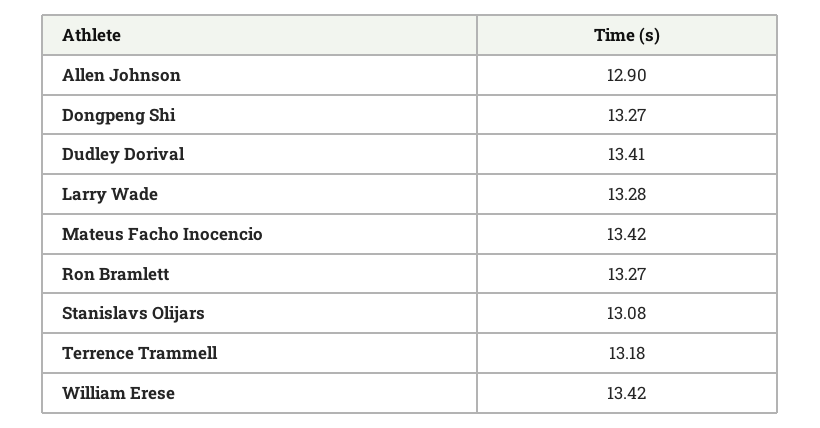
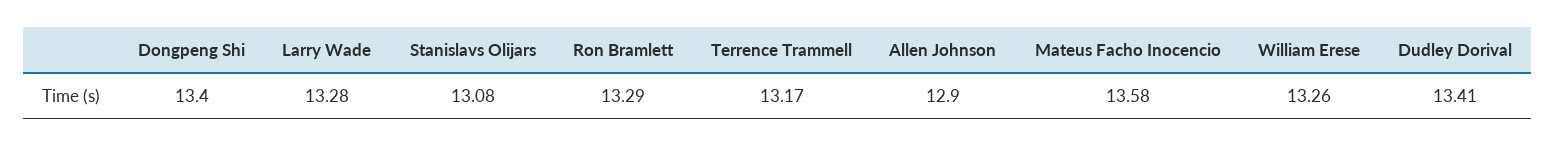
  {
    "Allen Johnson": 12.9,
-   "Dongpeng Shi": 13.27,
+   "Dongpeng Shi": 13.4,
    "Dudley Dorival": 13.41,
    "Larry Wade": 13.28,
-   "Mateus Facho Inocencio": 13.42,
+   "Mateus Facho Inocencio": 13.58,
-   "Ron Bramlett": 13.27,
+   "Ron Bramlett": 13.29,
    "Stanislavs Olijars": 13.08,
-   "Terrence Trammell": 13.18,
+   "Terrence Trammell": 13.17,
-   "William Erese": 13.42
+   "William Erese": 13.26
  }

